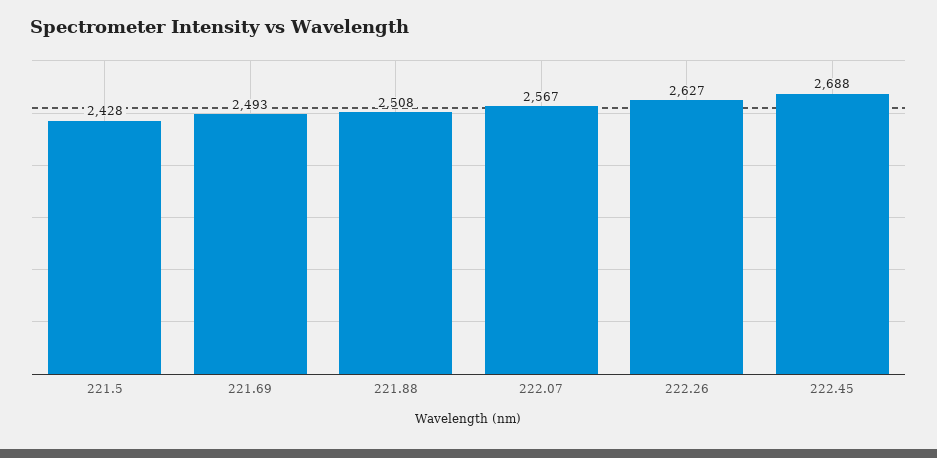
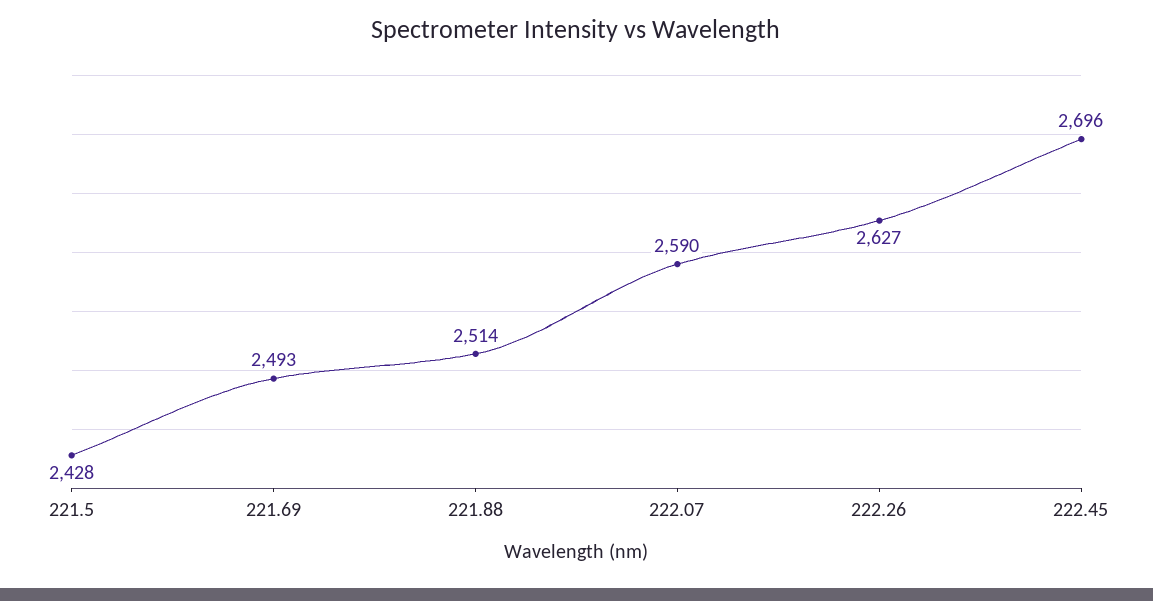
  {
    "221.5": 2428,
    "221.69": 2493,
-   "221.88": 2508,
+   "221.88": 2514,
-   "222.07": 2567,
+   "222.07": 2590,
    "222.26": 2627,
-   "222.45": 2688
+   "222.45": 2696
  }

